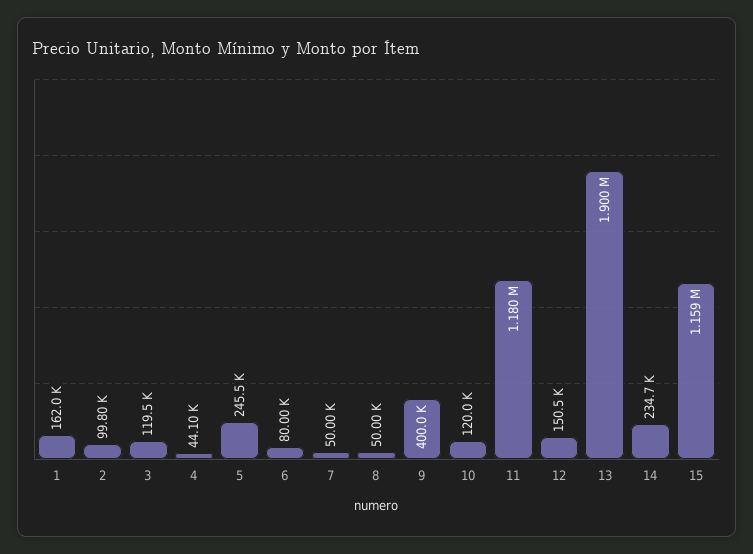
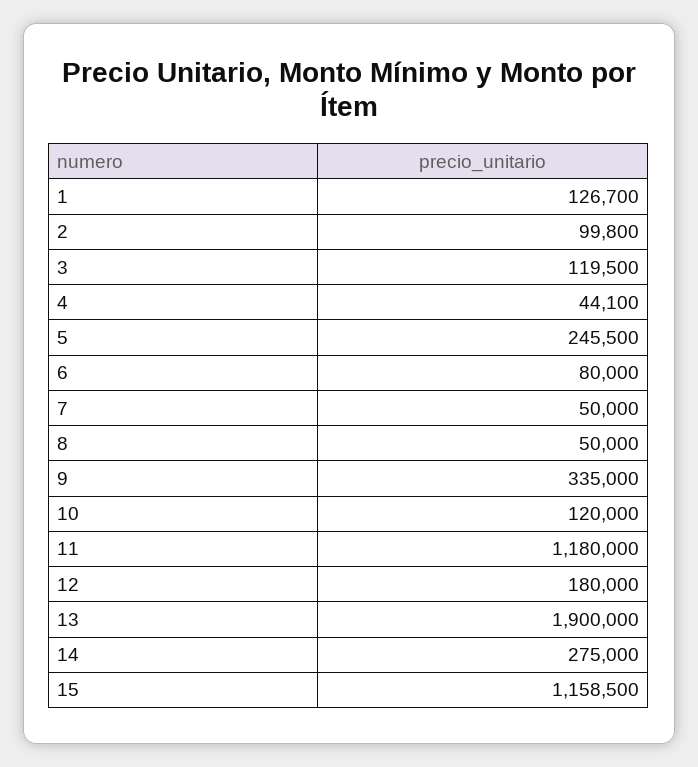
  {
-   "1": 162000,
+   "1": 126700,
    "2": 99800,
    "3": 119500,
    "4": 44100,
    "5": 245500,
    "6": 80000,
    "7": 50000,
    "8": 50000,
-   "9": 400000,
+   "9": 335000,
    "10": 120000,
    "11": 1180000,
-   "12": 150500,
+   "12": 180000,
    "13": 1900000,
-   "14": 234700,
+   "14": 275000,
    "15": 1158500
  }

